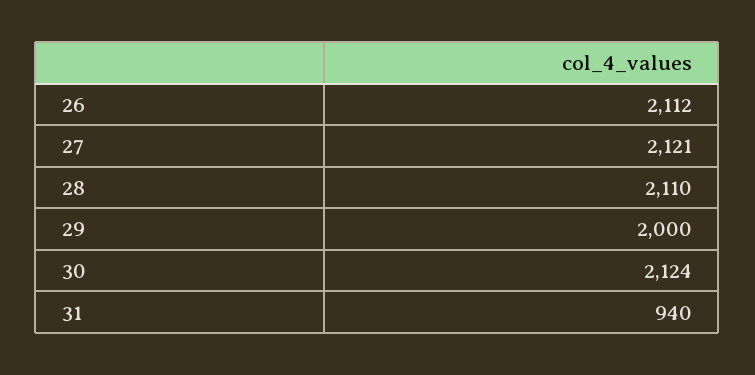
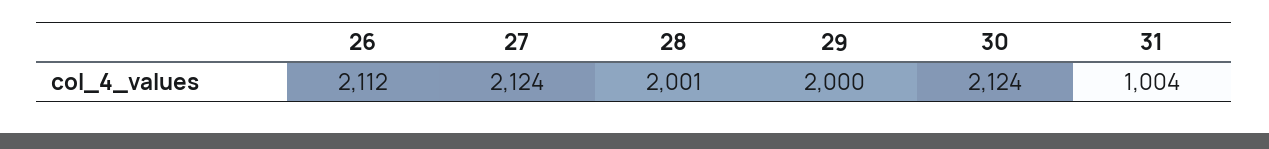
  {
    "26": 2112,
-   "27": 2121,
+   "27": 2124,
-   "28": 2110,
+   "28": 2001,
    "29": 2000,
    "30": 2124,
-   "31": 940
+   "31": 1004
  }

